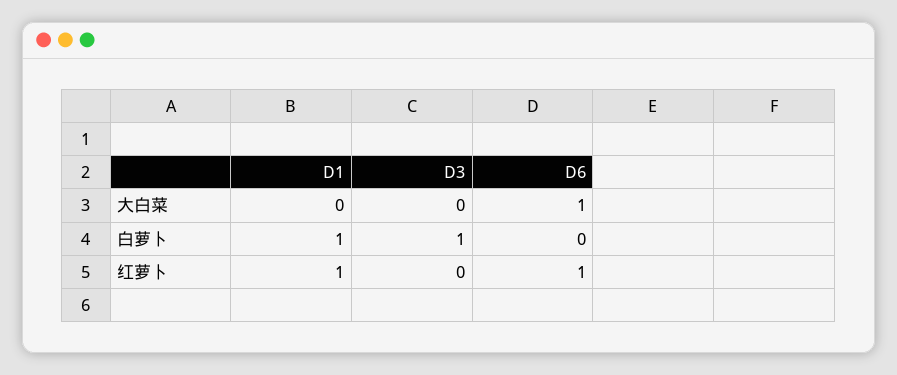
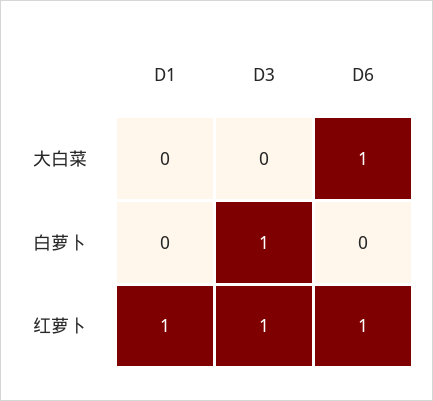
  {
    "D1": {
      "大白菜": 0,
-     "白萝卜": 1,
+     "白萝卜": 0,
      "红萝卜": 1
    },
    "D3": {
      "大白菜": 0,
      "白萝卜": 1,
-     "红萝卜": 0
+     "红萝卜": 1
    },
    "D6": {
      "大白菜": 1,
      "白萝卜": 0,
      "红萝卜": 1
    }
  }

